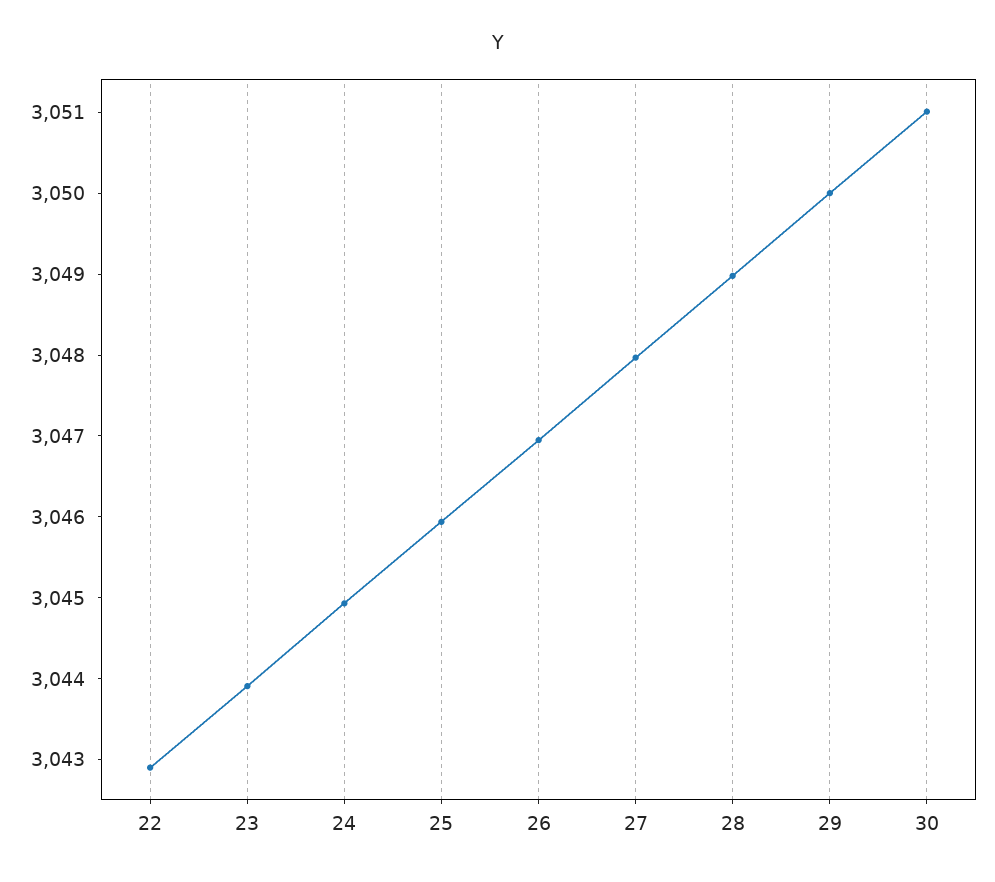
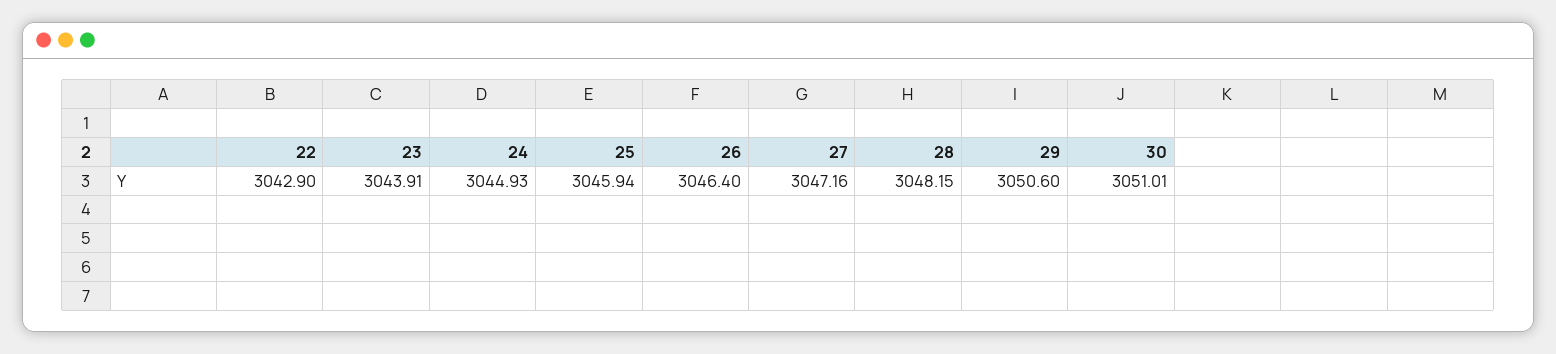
  {
    "22": 3042.9,
    "23": 3043.91,
    "24": 3044.93,
    "25": 3045.94,
-   "26": 3047,
+   "26": 3046.4,
-   "27": 3048,
+   "27": 3047.16,
-   "28": 3049,
+   "28": 3048.15,
-   "29": 3050,
+   "29": 3050.6,
    "30": 3051.01
  }

